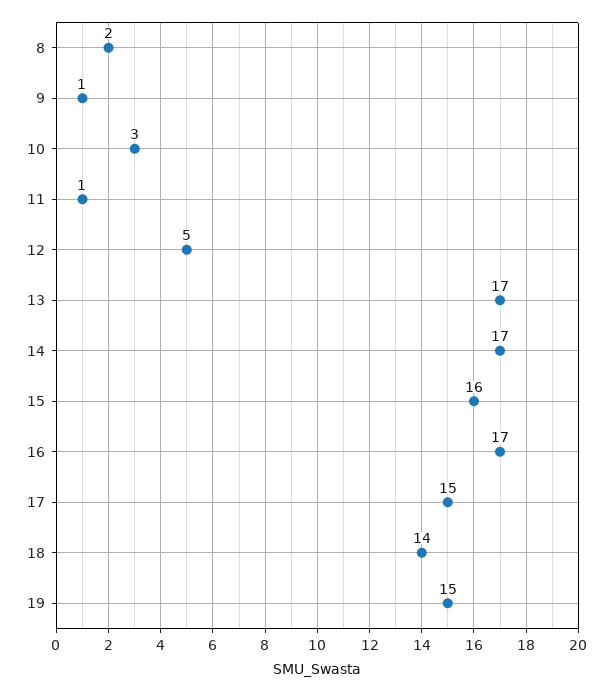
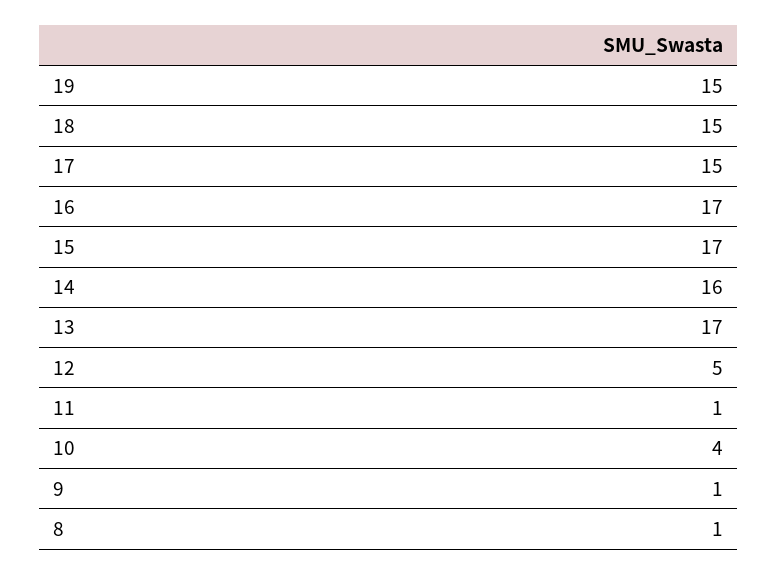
  {
-   "8": 2,
+   "8": 1,
    "9": 1,
-   "10": 3,
+   "10": 4,
    "11": 1,
    "12": 5,
    "13": 17,
-   "14": 17,
+   "14": 16,
-   "15": 16,
+   "15": 17,
    "16": 17,
    "17": 15,
-   "18": 14,
+   "18": 15,
    "19": 15
  }

